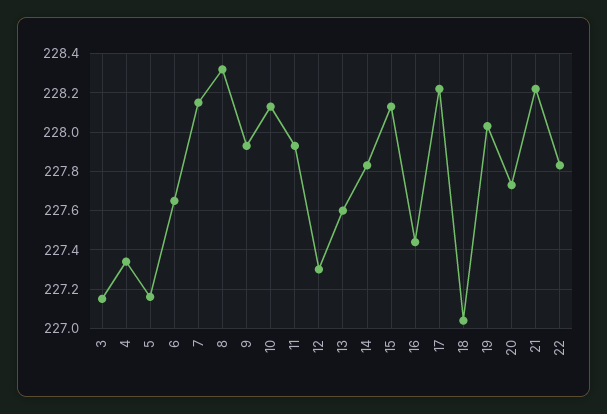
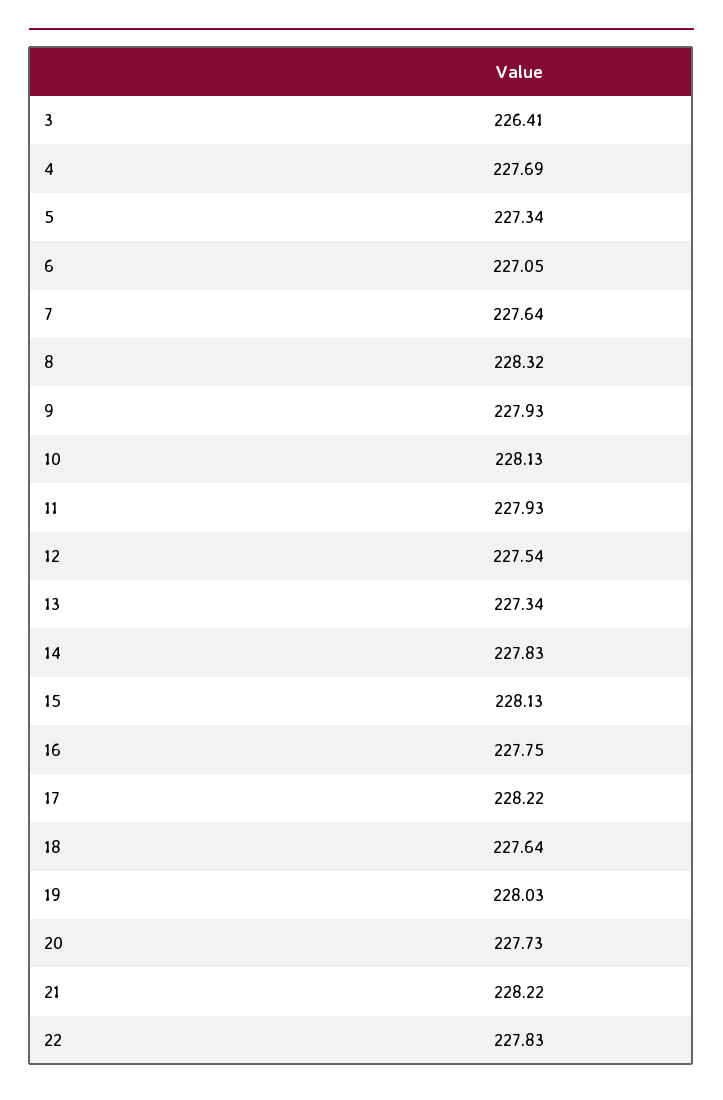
  {
-   "3": 227.15,
+   "3": 226.41,
-   "4": 227.35,
+   "4": 227.69,
-   "5": 227.15,
+   "5": 227.34,
-   "6": 227.65,
+   "6": 227.05,
-   "7": 228.15,
+   "7": 227.64,
    "8": 228.32,
    "9": 227.93,
    "10": 228.13,
    "11": 227.93,
-   "12": 227.3,
+   "12": 227.54,
-   "13": 227.6,
+   "13": 227.34,
    "14": 227.83,
    "15": 228.13,
-   "16": 227.45,
+   "16": 227.75,
    "17": 228.22,
-   "18": 227.05,
+   "18": 227.64,
    "19": 228.03,
    "20": 227.73,
    "21": 228.22,
    "22": 227.83
  }

